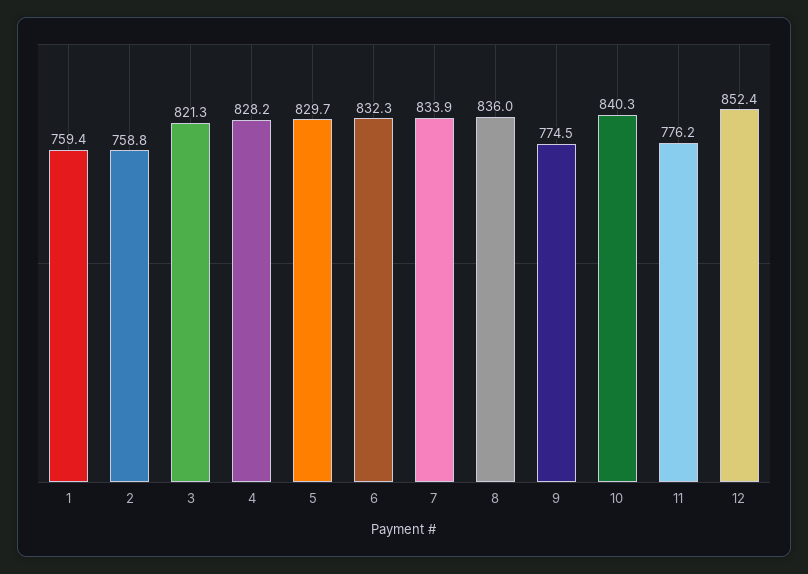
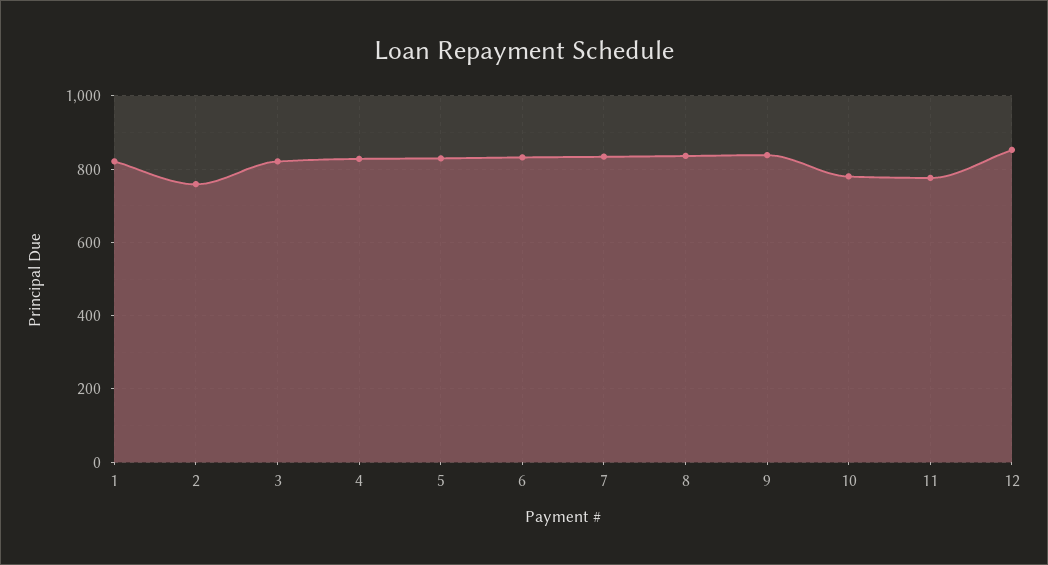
  {
-   "1": 759.4,
+   "1": 820,
    "2": 758.8,
    "3": 821.3,
    "4": 828.2,
    "5": 829.7,
    "6": 832.3,
    "7": 833.9,
    "8": 836,
-   "9": 774.5,
+   "9": 840,
-   "10": 840.3,
+   "10": 780,
    "11": 776.2,
    "12": 852.4
  }

